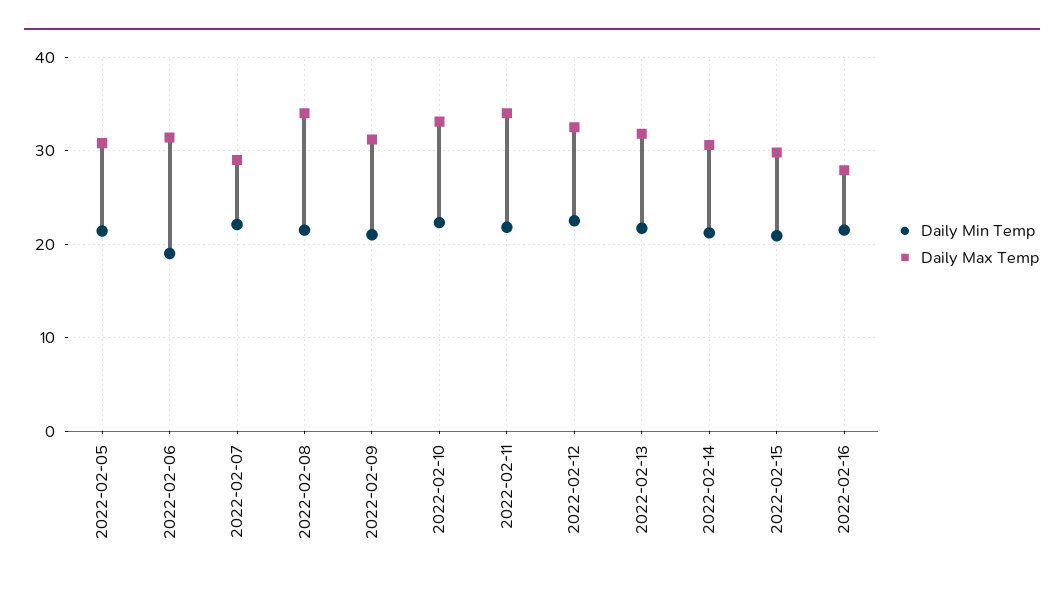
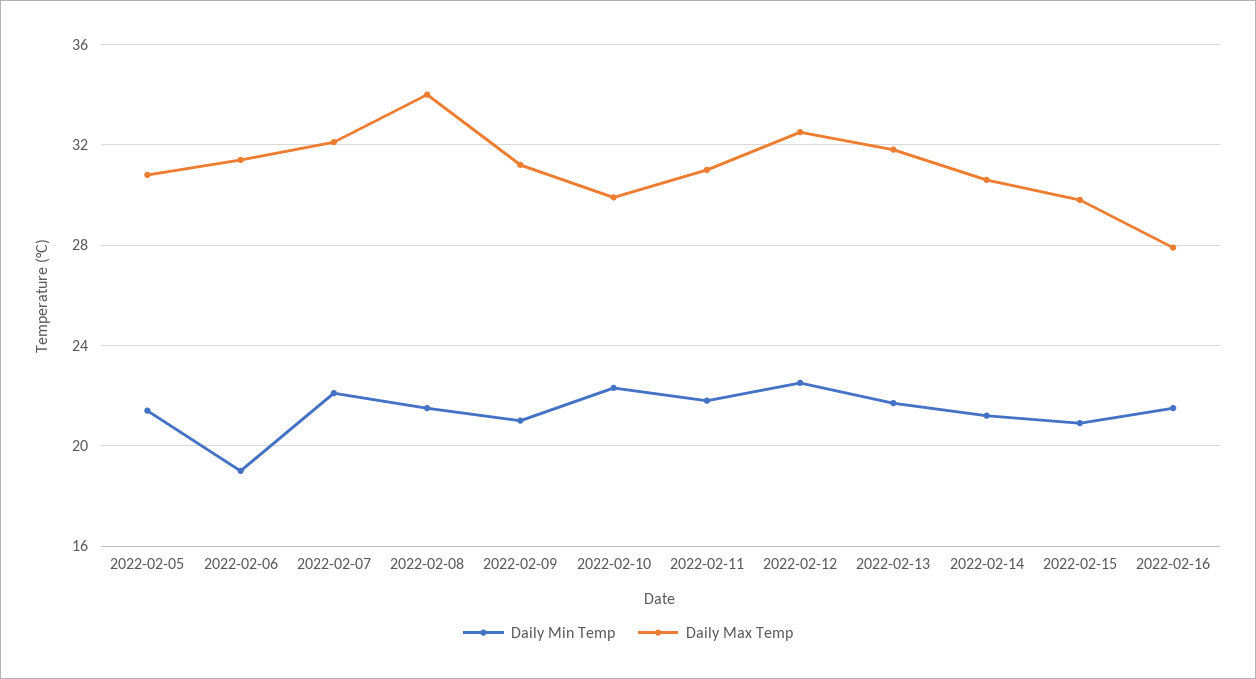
  {
    "Daily Min Temp": {
      "2022-02-05": 21.5,
      "2022-02-06": 19,
      "2022-02-07": 22,
      "2022-02-08": 21.5,
      "2022-02-09": 21,
      "2022-02-10": 22.5,
      "2022-02-11": 22,
      "2022-02-12": 22.5,
      "2022-02-13": 21.5,
      "2022-02-14": 21,
      "2022-02-15": 21,
      "2022-02-16": 21.5
    },
    "Daily Max Temp": {
      "2022-02-05": 31,
      "2022-02-06": 31.5,
-     "2022-02-07": 29,
+     "2022-02-07": 32,
      "2022-02-08": 34,
      "2022-02-09": 31,
-     "2022-02-10": 33,
+     "2022-02-10": 30,
-     "2022-02-11": 34,
+     "2022-02-11": 31,
      "2022-02-12": 32.5,
      "2022-02-13": 32,
      "2022-02-14": 30.5,
      "2022-02-15": 30,
      "2022-02-16": 28
    }
  }

